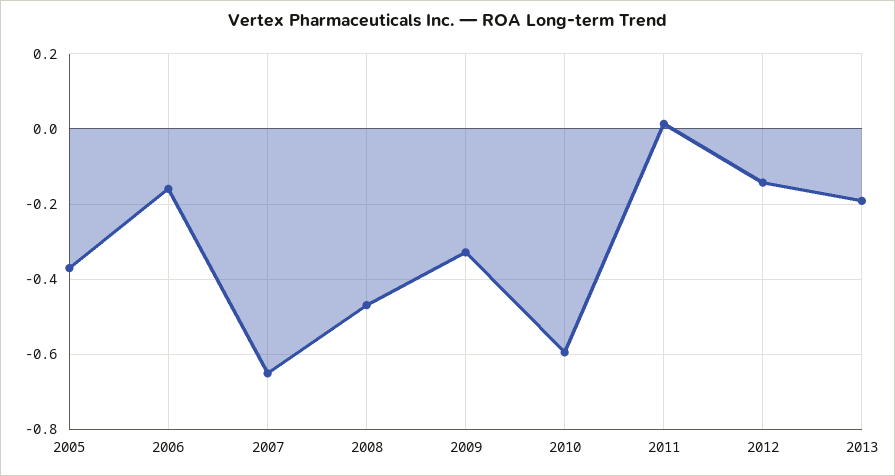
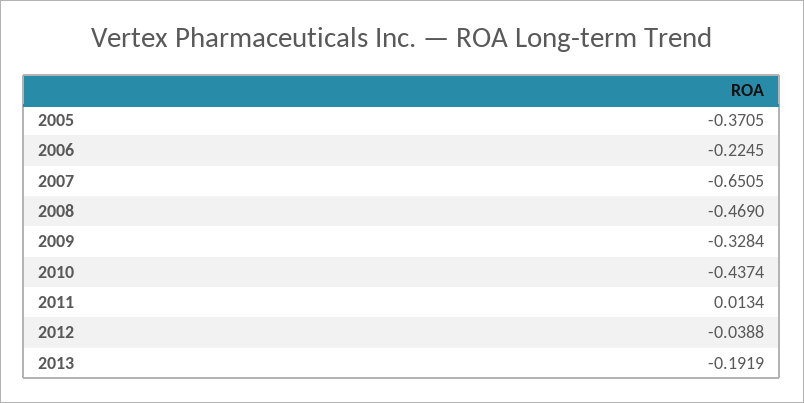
  {
    "2005": -0.3705,
-   "2006": -0.16,
+   "2006": -0.2245,
    "2007": -0.6505,
    "2008": -0.469,
    "2009": -0.3284,
-   "2010": -0.6,
+   "2010": -0.4374,
    "2011": 0.0134,
-   "2012": -0.14,
+   "2012": -0.0388,
    "2013": -0.1919
  }

